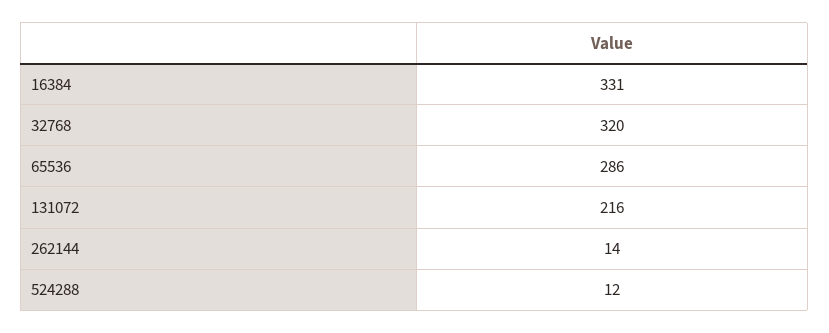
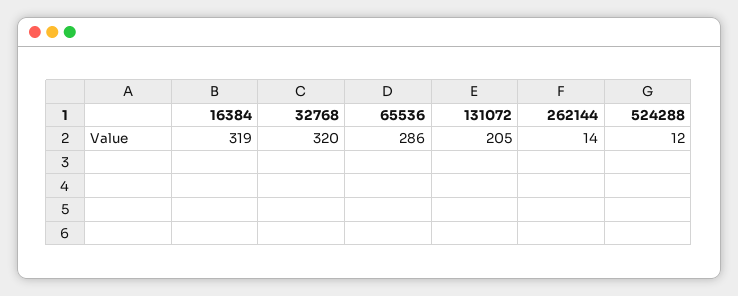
  {
-   "16384": 331,
+   "16384": 319,
    "32768": 320,
    "65536": 286,
-   "131072": 216,
+   "131072": 205,
    "262144": 14,
    "524288": 12
  }

